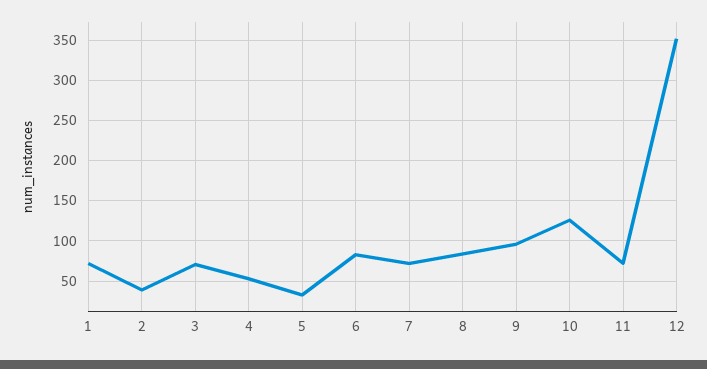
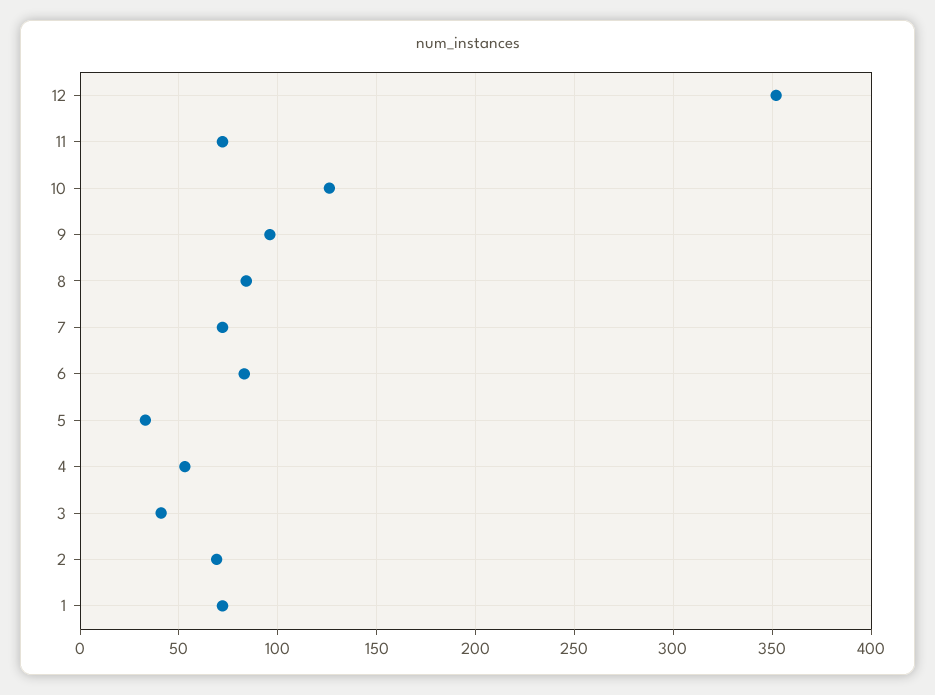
  {
    "1": 70,
-   "2": 40,
+   "2": 70,
-   "3": 70,
+   "3": 40,
    "4": 55,
    "5": 35,
    "6": 85,
    "7": 70,
    "8": 85,
    "9": 95,
    "10": 125,
    "11": 70,
    "12": 350
  }

